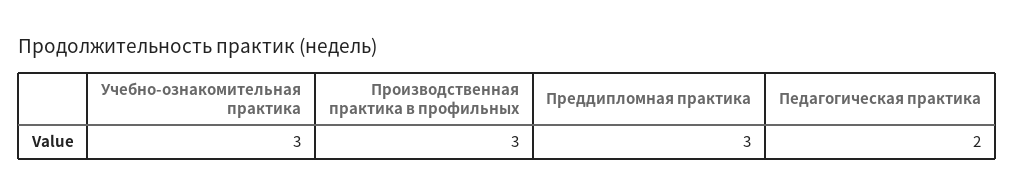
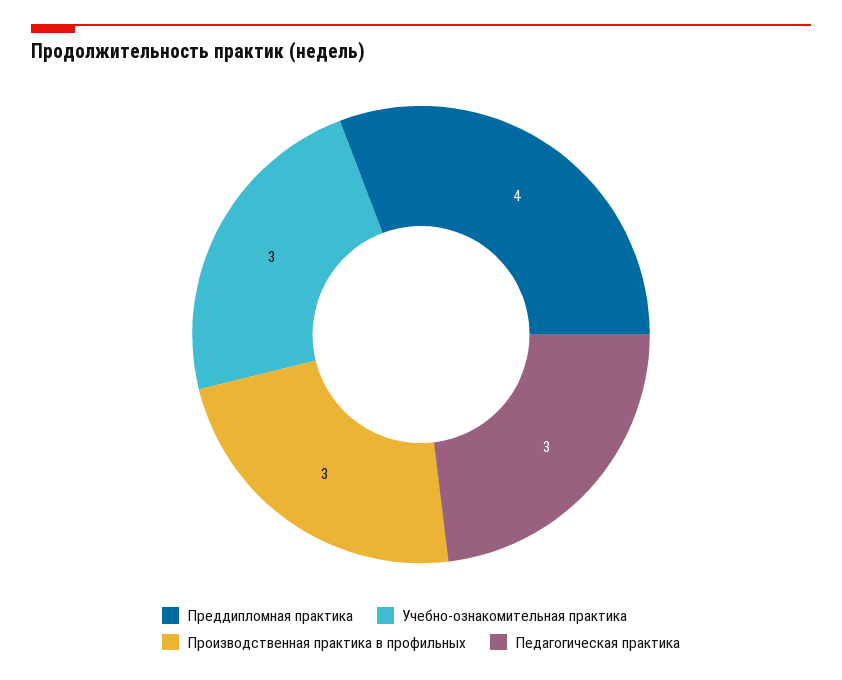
  {
    "Учебно-ознакомительная практика": 3,
    "Производственная практика в профильных": 3,
-   "Преддипломная практика": 3,
+   "Преддипломная практика": 4,
-   "Педагогическая практика": 2
+   "Педагогическая практика": 3
  }

